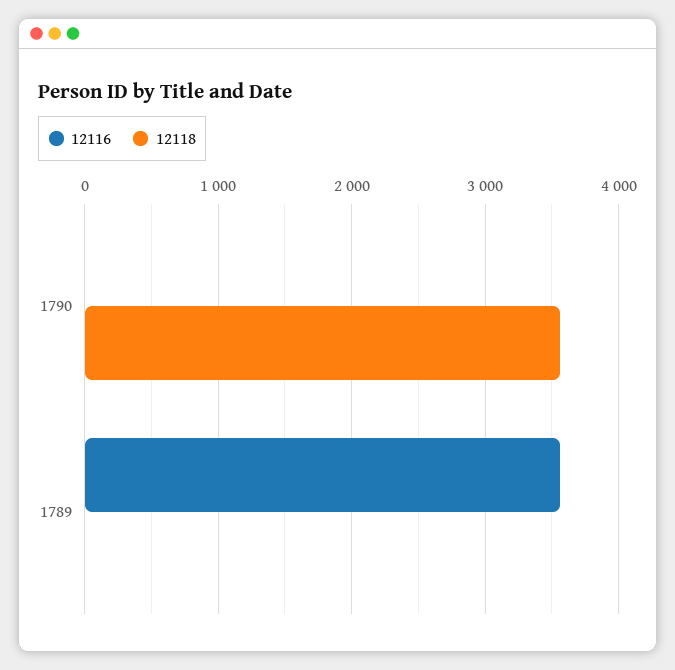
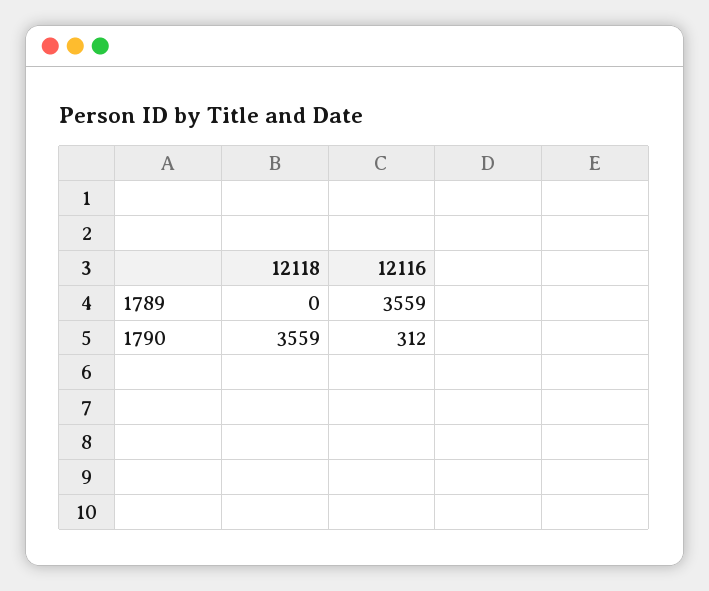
  {
    "12116": {
-     "1790": 0,
+     "1790": 312,
      "1789": 3559
    },
    "12118": {
      "1790": 3559,
      "1789": 0
    }
  }

